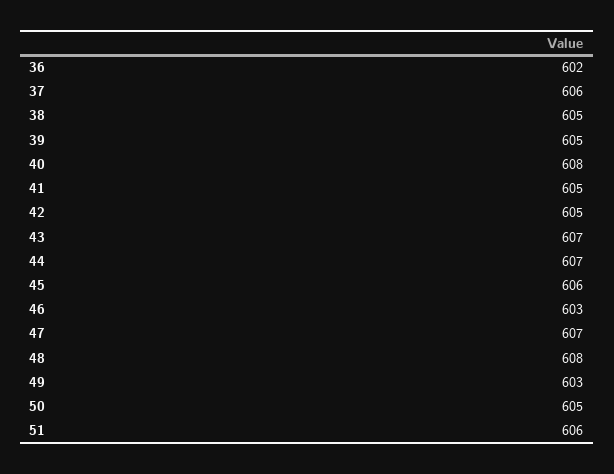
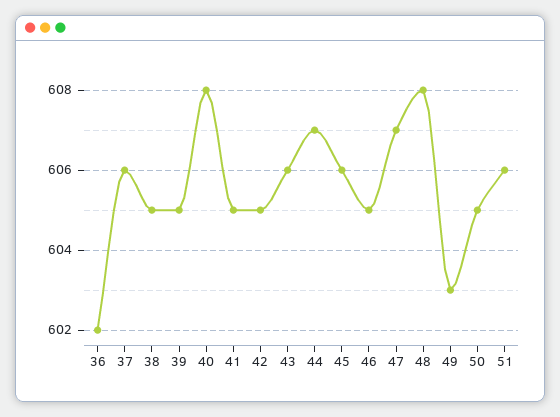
  {
    "36": 602,
    "37": 606,
    "38": 605,
    "39": 605,
    "40": 608,
    "41": 605,
    "42": 605,
-   "43": 607,
+   "43": 606,
    "44": 607,
    "45": 606,
-   "46": 603,
+   "46": 605,
    "47": 607,
    "48": 608,
    "49": 603,
    "50": 605,
    "51": 606
  }

